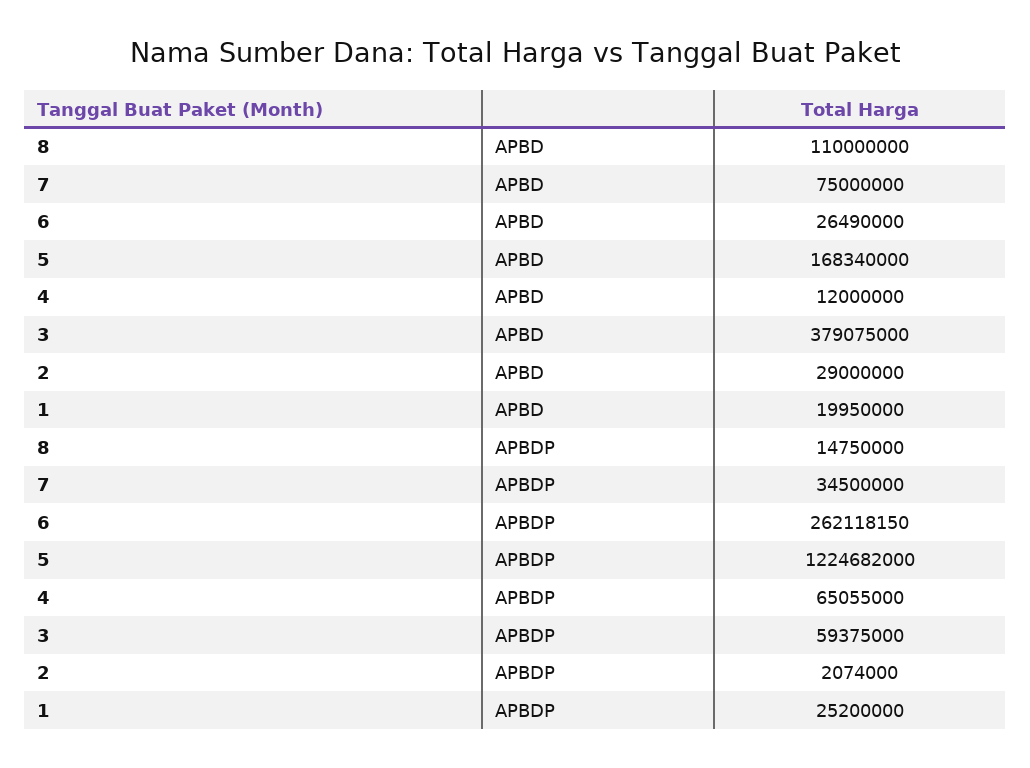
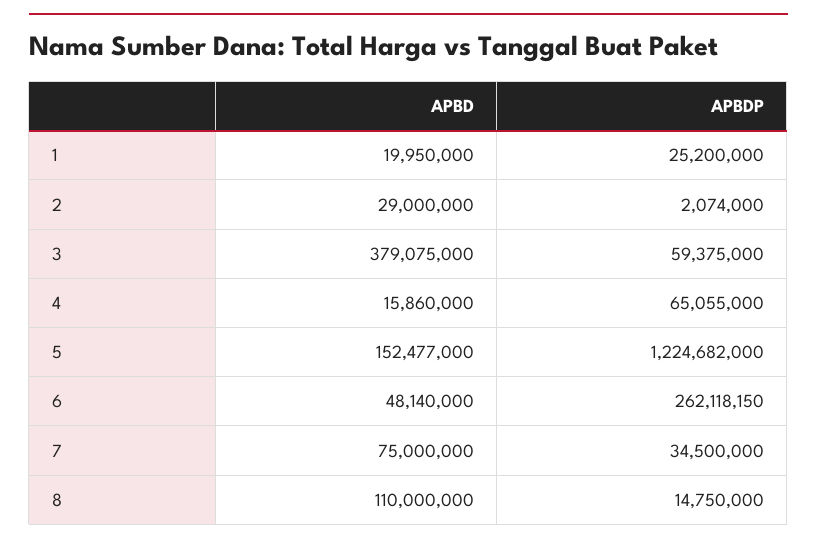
  {
    "8": {
      "APBD": 110000000,
      "APBDP": 14750000
    },
    "7": {
      "APBD": 75000000,
      "APBDP": 34500000
    },
    "6": {
-     "APBD": 26490000,
+     "APBD": 48140000,
      "APBDP": 262118150
    },
    "5": {
-     "APBD": 168340000,
+     "APBD": 152477000,
      "APBDP": 1224682000
    },
    "4": {
-     "APBD": 12000000,
+     "APBD": 15860000,
      "APBDP": 65055000
    },
    "3": {
      "APBD": 379075000,
      "APBDP": 59375000
    },
    "2": {
      "APBD": 29000000,
      "APBDP": 2074000
    },
    "1": {
      "APBD": 19950000,
      "APBDP": 25200000
    }
  }

